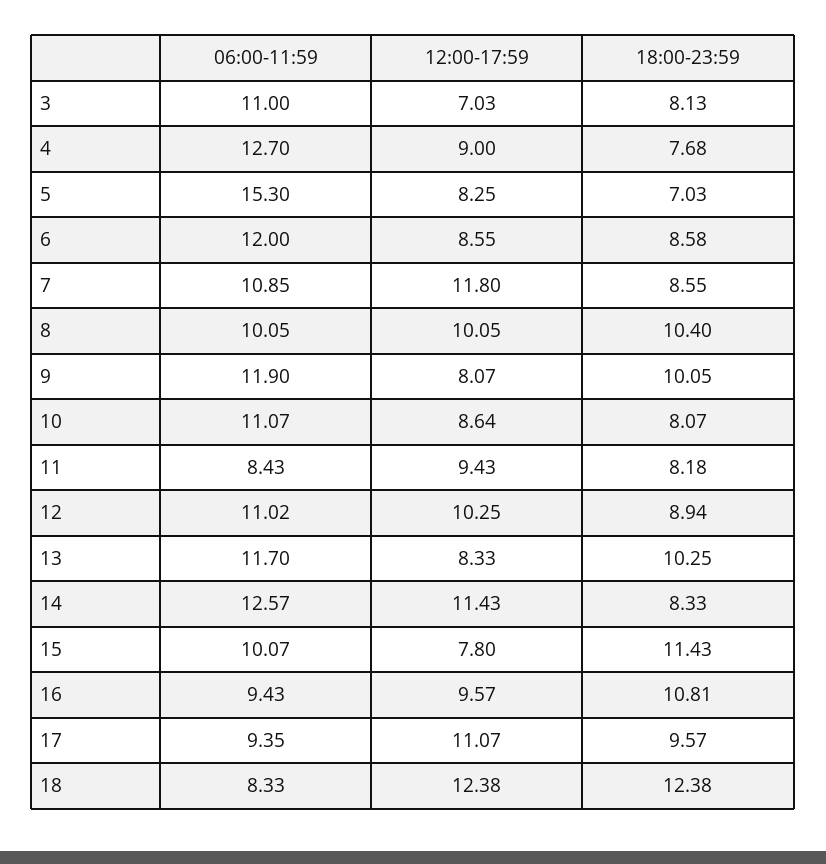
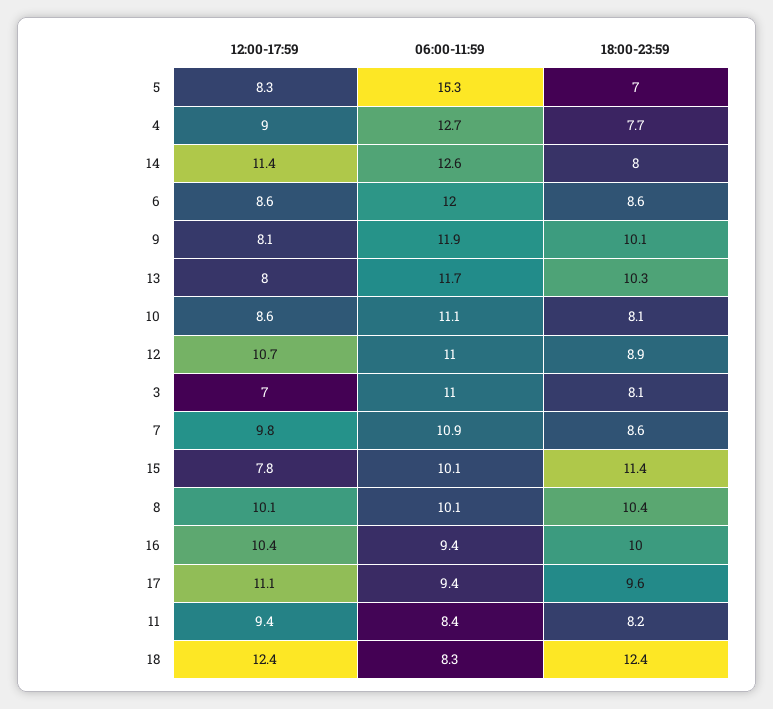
  {
    "06:00-11:59": {
      "3": 11,
      "4": 12.7,
      "5": 15.3,
      "6": 12,
      "7": 10.85,
      "8": 10.05,
      "9": 11.9,
      "10": 11.07,
      "11": 8.43,
      "12": 11.02,
      "13": 11.7,
      "14": 12.57,
      "15": 10.07,
      "16": 9.43,
      "17": 9.35,
      "18": 8.33
    },
    "12:00-17:59": {
      "3": 7.03,
      "4": 9,
      "5": 8.25,
      "6": 8.55,
-     "7": 11.8,
+     "7": 9.8,
      "8": 10.05,
      "9": 8.07,
      "10": 8.64,
      "11": 9.43,
-     "12": 10.25,
+     "12": 10.7,
-     "13": 8.33,
+     "13": 8,
      "14": 11.43,
      "15": 7.8,
-     "16": 9.57,
+     "16": 10.4,
      "17": 11.07,
      "18": 12.38
    },
    "18:00-23:59": {
      "3": 8.13,
      "4": 7.68,
      "5": 7.03,
      "6": 8.58,
      "7": 8.55,
      "8": 10.4,
      "9": 10.05,
      "10": 8.07,
      "11": 8.18,
      "12": 8.94,
      "13": 10.25,
-     "14": 8.33,
+     "14": 8,
      "15": 11.43,
-     "16": 10.81,
+     "16": 10,
      "17": 9.57,
      "18": 12.38
    }
  }

